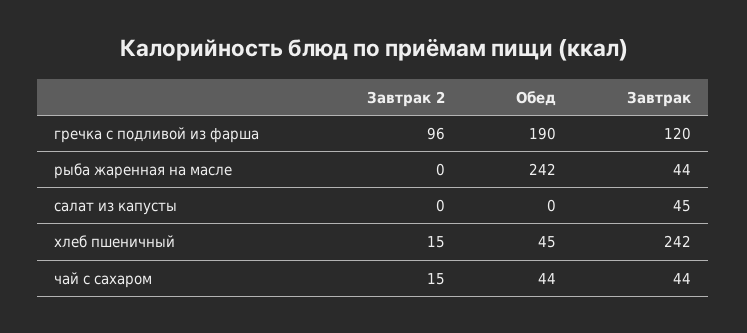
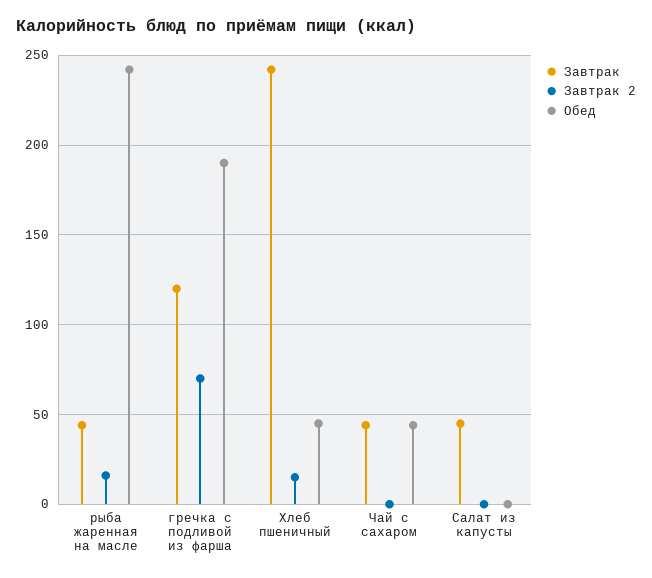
  {
    "Завтрак 2": {
-     "гречка с подливой из фарша": 96,
+     "гречка с подливой из фарша": 70,
-     "рыба жаренная на масле": 0,
+     "рыба жаренная на масле": 15,
      "салат из капусты": 0,
      "хлеб пшеничный": 15,
-     "чай с сахаром": 15
+     "чай с сахаром": 0
    },
    "Обед": {
      "гречка с подливой из фарша": 190,
      "рыба жаренная на масле": 242,
      "салат из капусты": 0,
      "хлеб пшеничный": 45,
      "чай с сахаром": 44
    },
    "Завтрак": {
      "гречка с подливой из фарша": 120,
      "рыба жаренная на масле": 44,
      "салат из капусты": 45,
      "хлеб пшеничный": 242,
      "чай с сахаром": 44
    }
  }

